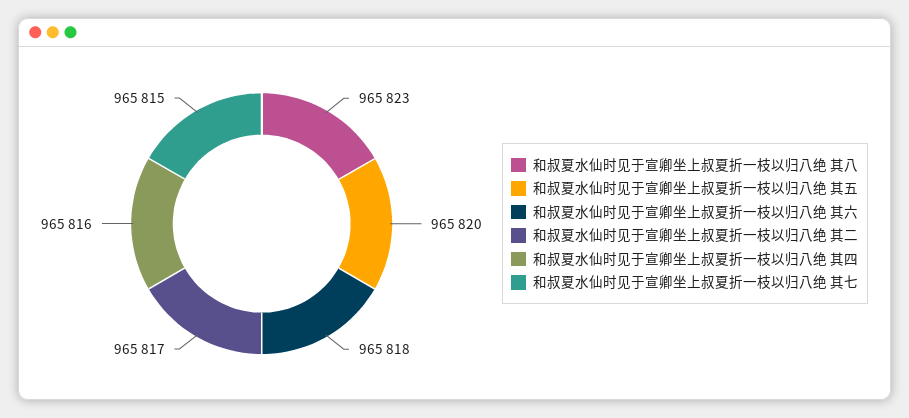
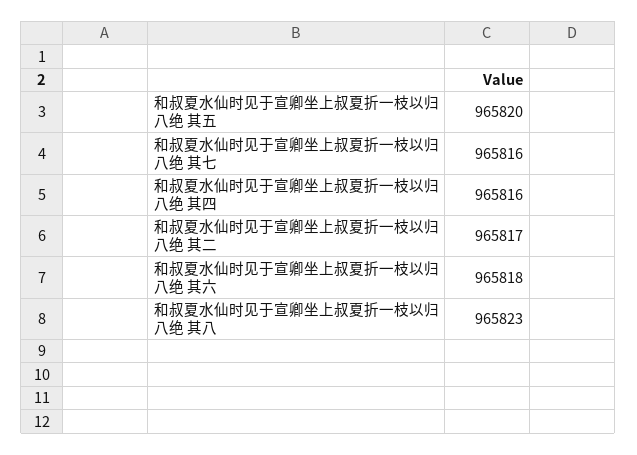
  {
    "和叔夏水仙时见于宣卿坐上叔夏折一枝以归八绝 其八": 965823,
    "和叔夏水仙时见于宣卿坐上叔夏折一枝以归八绝 其五": 965820,
    "和叔夏水仙时见于宣卿坐上叔夏折一枝以归八绝 其六": 965818,
    "和叔夏水仙时见于宣卿坐上叔夏折一枝以归八绝 其二": 965817,
    "和叔夏水仙时见于宣卿坐上叔夏折一枝以归八绝 其四": 965816,
-   "和叔夏水仙时见于宣卿坐上叔夏折一枝以归八绝 其七": 965815
+   "和叔夏水仙时见于宣卿坐上叔夏折一枝以归八绝 其七": 965816
  }

